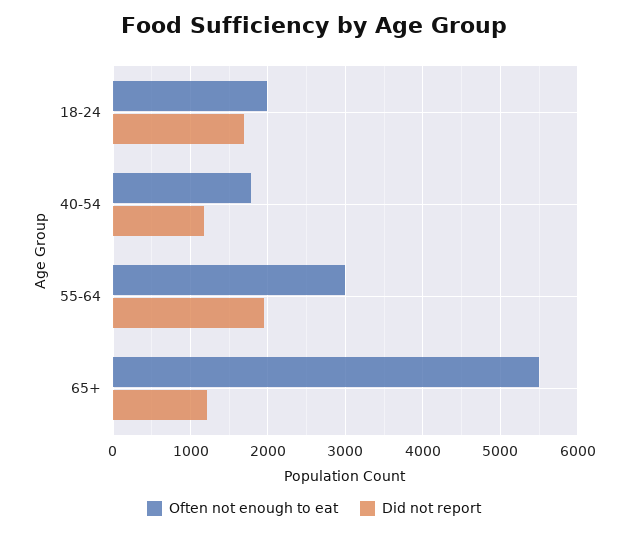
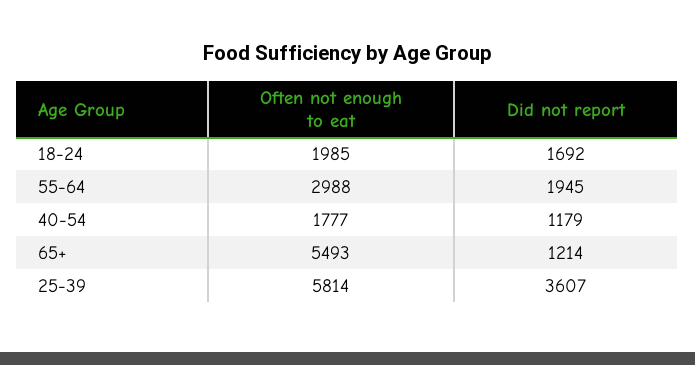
  {
    "Often not enough to eat": {
      "18-24": 1985,
      "40-54": 1777,
      "55-64": 2988,
-     "65+": 5493
+     "65+": 5493,
+     "25-39": 5814
    },
    "Did not report": {
      "18-24": 1692,
      "40-54": 1179,
      "55-64": 1945,
-     "65+": 1214
+     "65+": 1214,
+     "25-39": 3607
    }
  }

